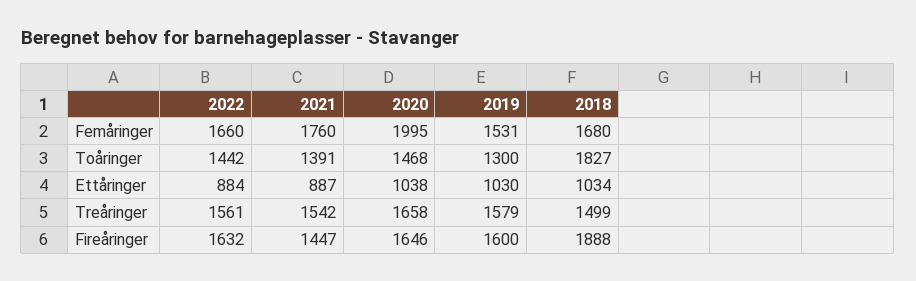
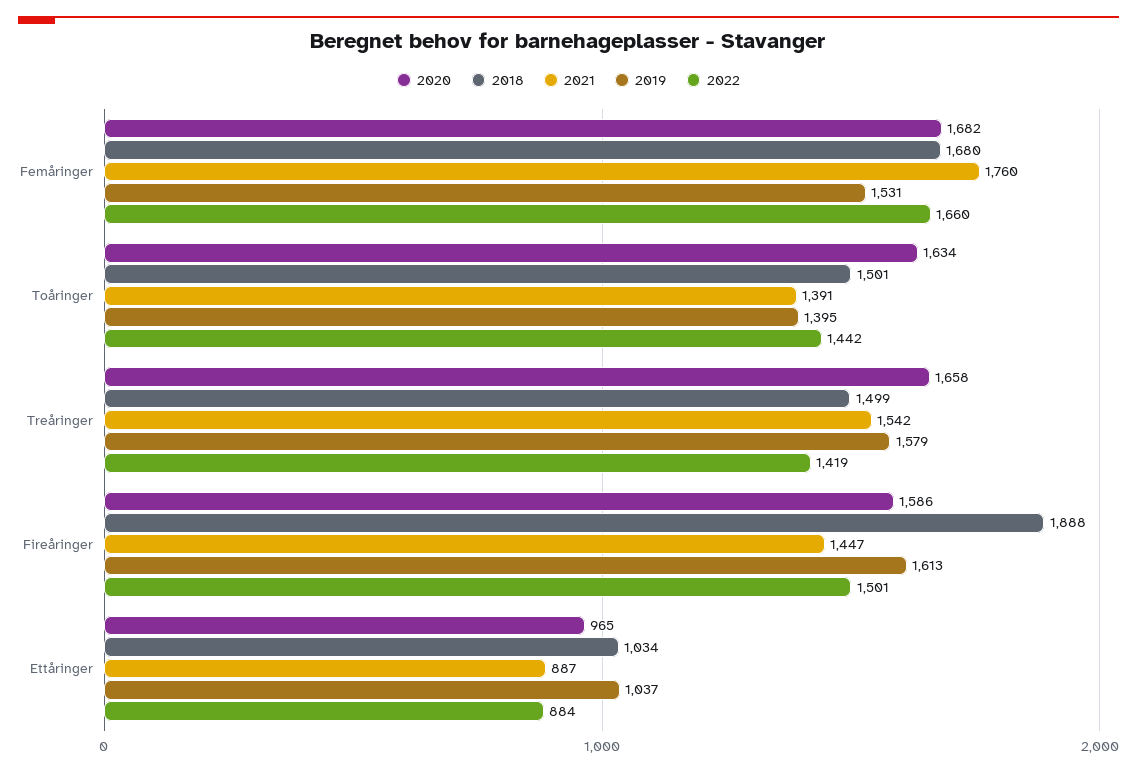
  {
    "2022": {
      "Femåringer": 1660,
      "Toåringer": 1442,
      "Ettåringer": 884,
-     "Treåringer": 1561,
+     "Treåringer": 1419,
-     "Fireåringer": 1632
+     "Fireåringer": 1501
    },
    "2021": {
      "Femåringer": 1760,
      "Toåringer": 1391,
      "Ettåringer": 887,
      "Treåringer": 1542,
      "Fireåringer": 1447
    },
    "2020": {
-     "Femåringer": 1995,
+     "Femåringer": 1682,
-     "Toåringer": 1468,
+     "Toåringer": 1634,
-     "Ettåringer": 1038,
+     "Ettåringer": 965,
      "Treåringer": 1658,
-     "Fireåringer": 1646
+     "Fireåringer": 1586
    },
    "2019": {
      "Femåringer": 1531,
-     "Toåringer": 1300,
+     "Toåringer": 1395,
-     "Ettåringer": 1030,
+     "Ettåringer": 1037,
      "Treåringer": 1579,
-     "Fireåringer": 1600
+     "Fireåringer": 1613
    },
    "2018": {
      "Femåringer": 1680,
-     "Toåringer": 1827,
+     "Toåringer": 1501,
      "Ettåringer": 1034,
      "Treåringer": 1499,
      "Fireåringer": 1888
    }
  }

